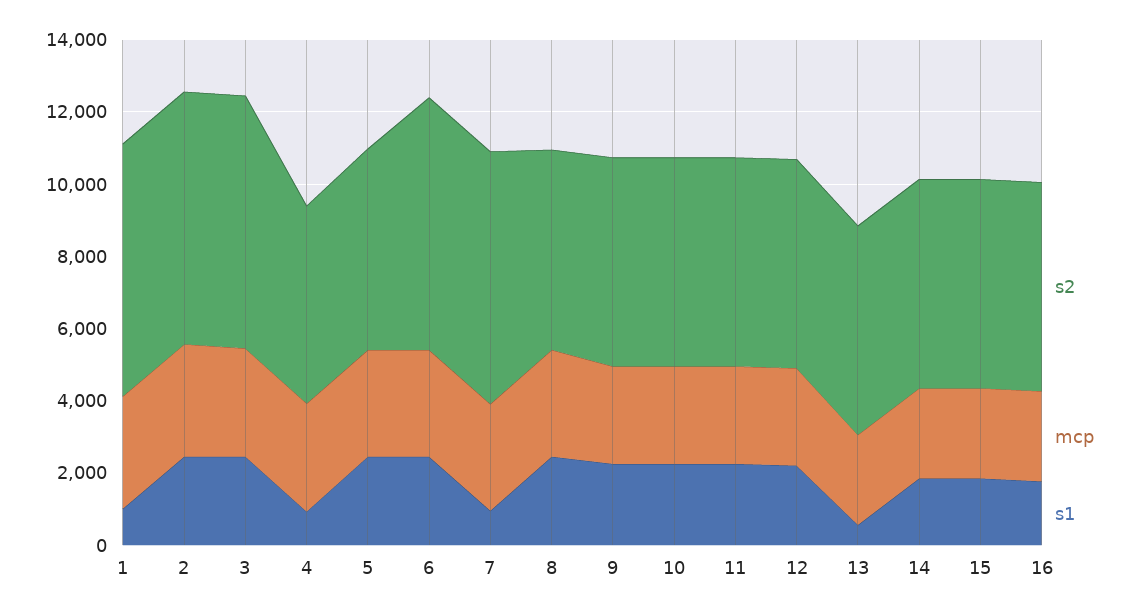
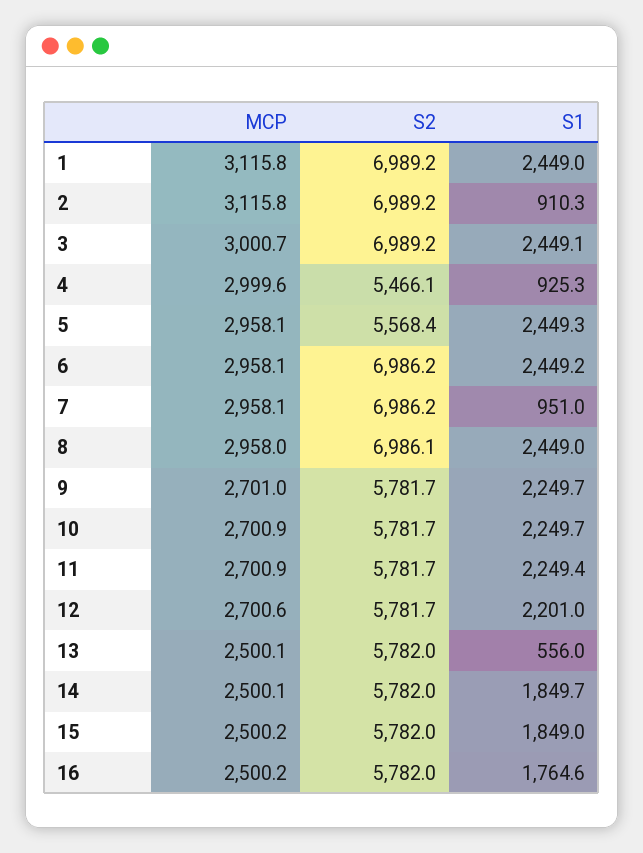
  {
    "s2": {
      "1": 6989.2,
      "2": 6989.2,
      "3": 6989.2,
      "4": 5466.1,
      "5": 5568.4,
      "6": 6986.2,
      "7": 6986.2,
-     "8": 5500,
+     "8": 6986.1,
      "9": 5781.7,
      "10": 5781.7,
      "11": 5781.7,
      "12": 5781.7,
      "13": 5782,
      "14": 5782,
      "15": 5782,
      "16": 5782
    },
    "mcp": {
      "1": 3115.8,
      "2": 3115.8,
      "3": 3000.7,
      "4": 2999.6,
      "5": 2958.1,
      "6": 2958.1,
      "7": 2958.1,
      "8": 2958,
      "9": 2701,
      "10": 2700.9,
      "11": 2700.9,
      "12": 2700.6,
      "13": 2500.1,
      "14": 2500.1,
      "15": 2500.2,
      "16": 2500.2
    },
    "s1": {
-     "1": 1000,
+     "1": 2449,
-     "2": 2500,
+     "2": 910.3,
      "3": 2449.1,
      "4": 925.3,
      "5": 2449.3,
      "6": 2449.2,
      "7": 951,
      "8": 2449,
      "9": 2249.7,
      "10": 2249.7,
      "11": 2249.4,
      "12": 2201,
      "13": 556,
      "14": 1849.7,
      "15": 1849,
      "16": 1764.6
    }
  }

